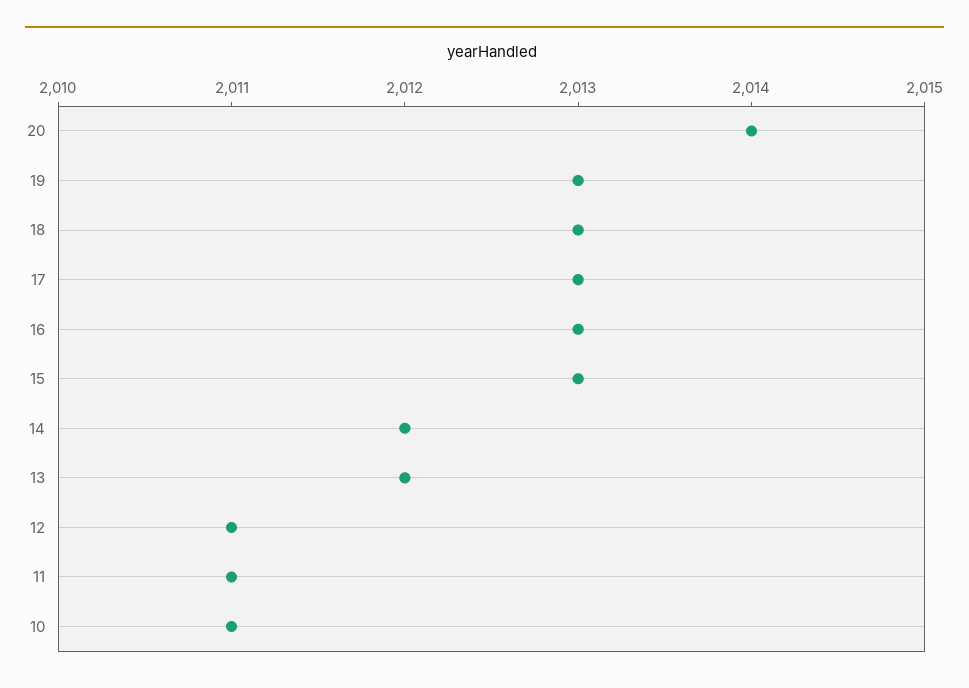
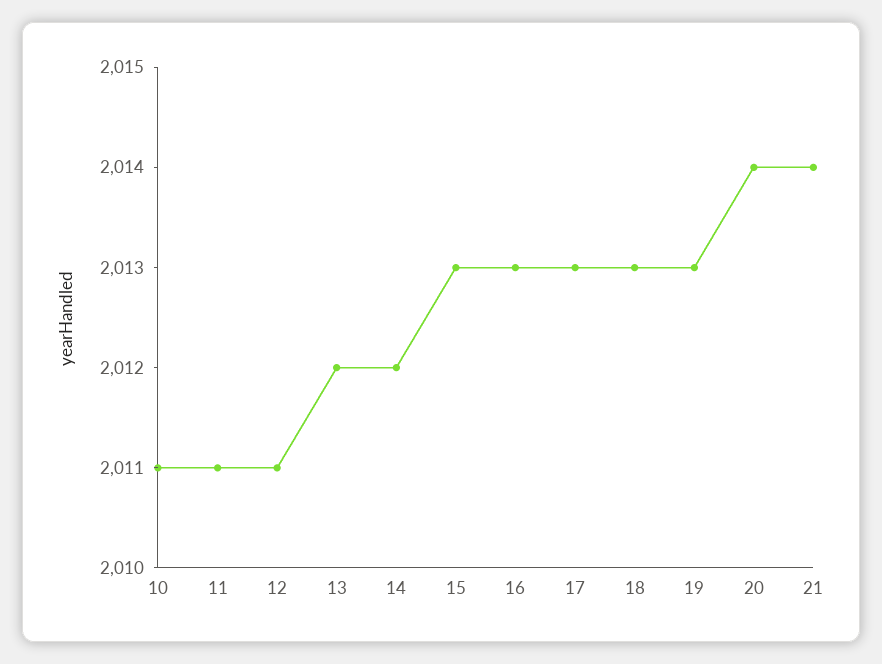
  {
    "20": 2014,
    "19": 2013,
    "18": 2013,
    "17": 2013,
    "16": 2013,
    "15": 2013,
    "14": 2012,
    "13": 2012,
    "12": 2011,
    "11": 2011,
-   "10": 2011
+   "10": 2011,
+   "21": 2014
  }

